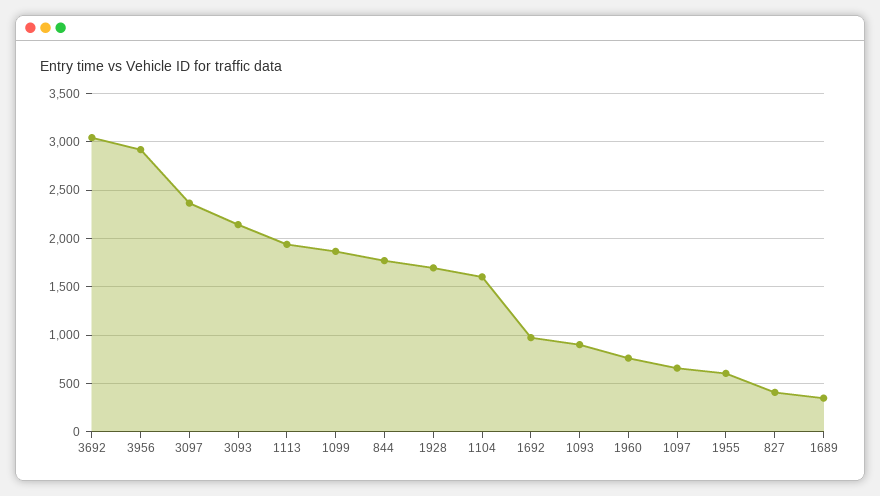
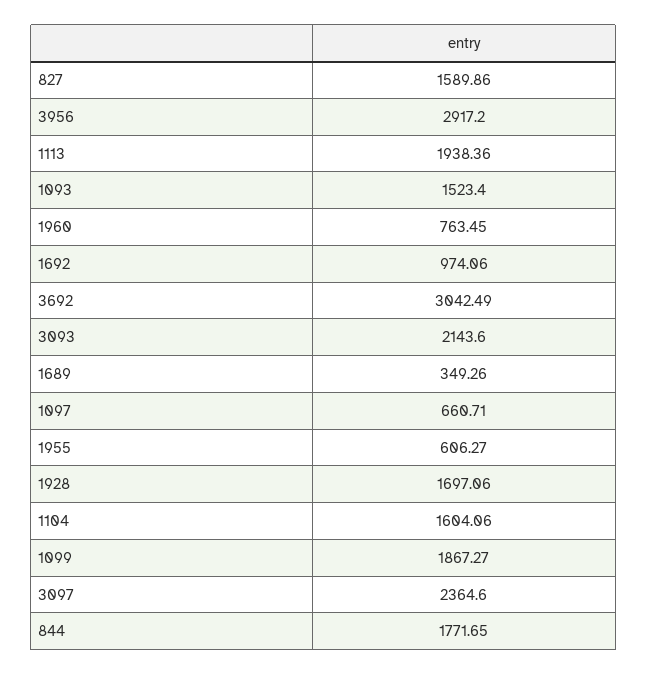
  {
    "3692": 3042.49,
    "3956": 2917.2,
    "3097": 2364.6,
    "3093": 2143.6,
    "1113": 1938.36,
    "1099": 1867.27,
    "844": 1771.65,
    "1928": 1697.06,
    "1104": 1604.06,
    "1692": 974.06,
-   "1093": 900,
+   "1093": 1523.4,
    "1960": 763.45,
    "1097": 660.71,
    "1955": 606.27,
-   "827": 400,
+   "827": 1589.86,
    "1689": 349.26
  }

